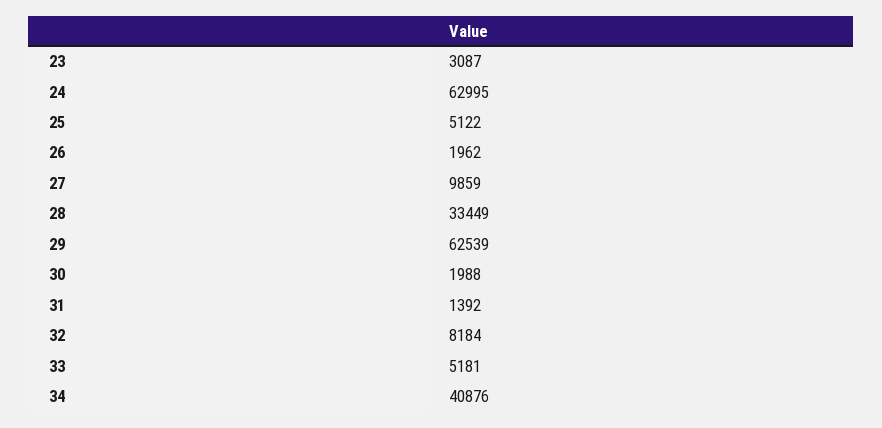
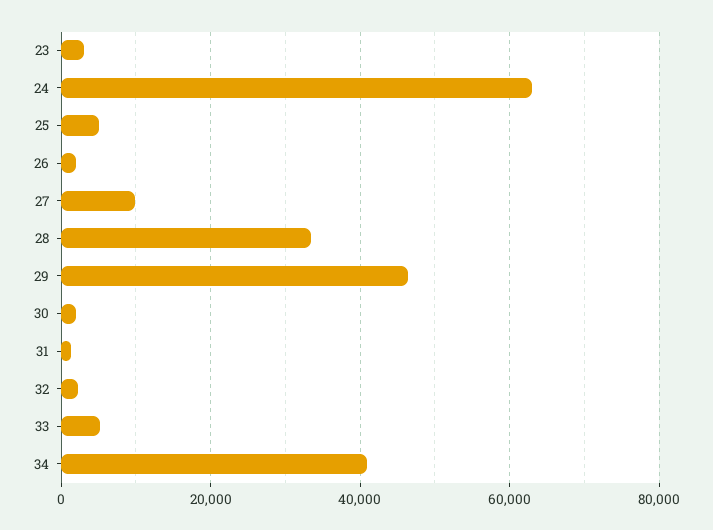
  {
    "23": 3087,
    "24": 62995,
    "25": 5122,
    "26": 1962,
    "27": 9859,
    "28": 33449,
-   "29": 62539,
+   "29": 46000,
    "30": 1988,
    "31": 1392,
-   "32": 8184,
+   "32": 2000,
    "33": 5181,
    "34": 40876
  }

